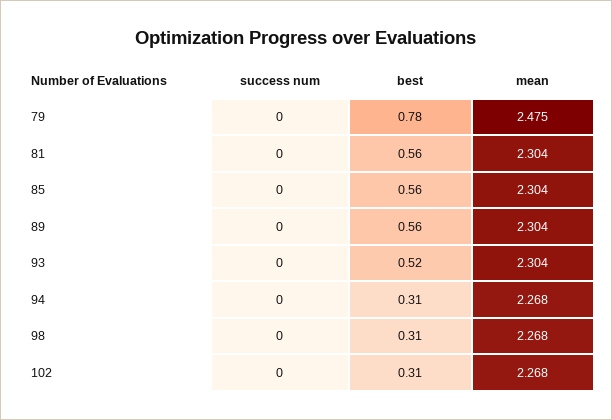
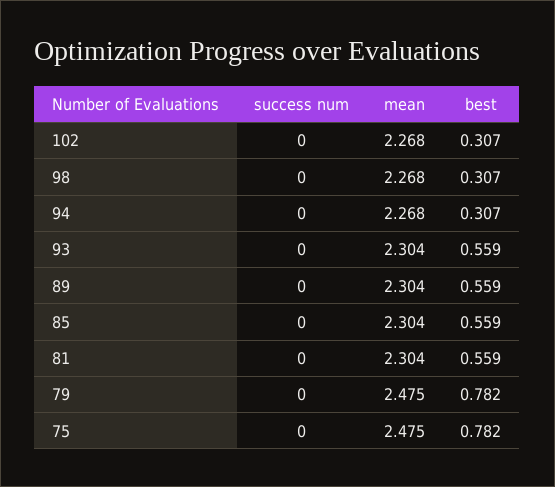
  {
    "success num": {
      "79": 0,
      "81": 0,
      "85": 0,
      "89": 0,
      "93": 0,
      "94": 0,
      "98": 0,
-     "102": 0
+     "102": 0,
+     "75": 0
    },
    "best": {
      "79": 0.782,
      "81": 0.559,
      "85": 0.559,
      "89": 0.559,
-     "93": 0.52,
+     "93": 0.559,
      "94": 0.307,
      "98": 0.307,
-     "102": 0.307
+     "102": 0.307,
+     "75": 0.782
    },
    "mean": {
      "79": 2.475,
      "81": 2.304,
      "85": 2.304,
      "89": 2.304,
      "93": 2.304,
      "94": 2.268,
      "98": 2.268,
-     "102": 2.268
+     "102": 2.268,
+     "75": 2.475
    }
  }

